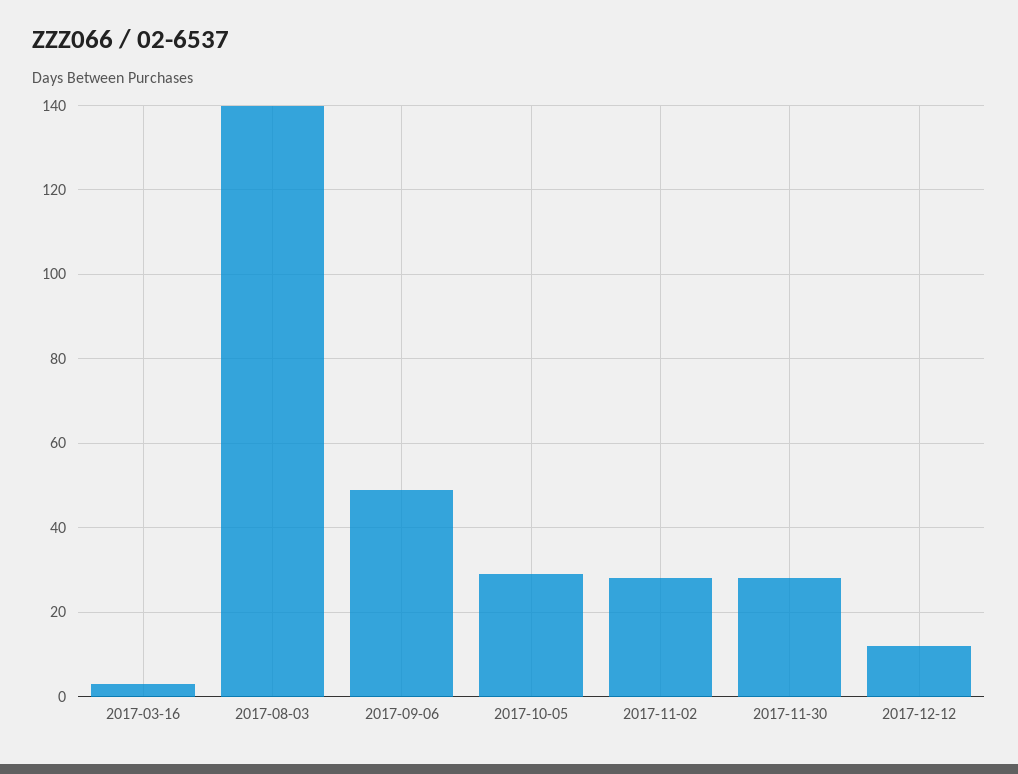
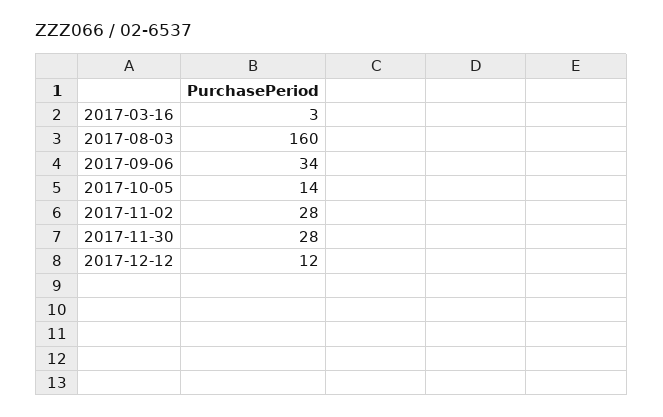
  {
    "2017-03-16": 3,
-   "2017-08-03": 140,
+   "2017-08-03": 160,
-   "2017-09-06": 50,
+   "2017-09-06": 34,
-   "2017-10-05": 30,
+   "2017-10-05": 14,
    "2017-11-02": 28,
    "2017-11-30": 28,
    "2017-12-12": 12
  }

